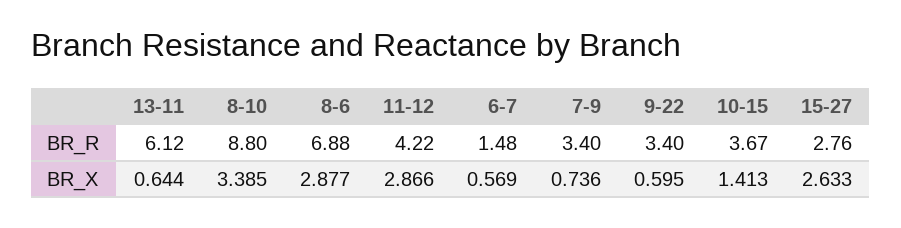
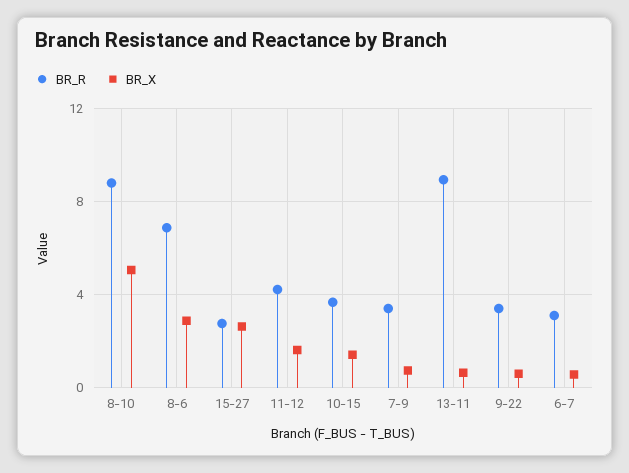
  {
    "BR_R": {
-     "13-11": 6.12,
+     "13-11": 9,
      "8-10": 8.8,
      "8-6": 6.88,
      "11-12": 4.22,
-     "6-7": 1.48,
+     "6-7": 3,
      "7-9": 3.4,
      "9-22": 3.4,
      "10-15": 3.67,
      "15-27": 2.76
    },
    "BR_X": {
      "13-11": 0.644,
-     "8-10": 3.385,
+     "8-10": 5,
      "8-6": 2.877,
-     "11-12": 2.866,
+     "11-12": 1.5,
      "6-7": 0.569,
      "7-9": 0.736,
      "9-22": 0.595,
      "10-15": 1.413,
      "15-27": 2.633
    }
  }

